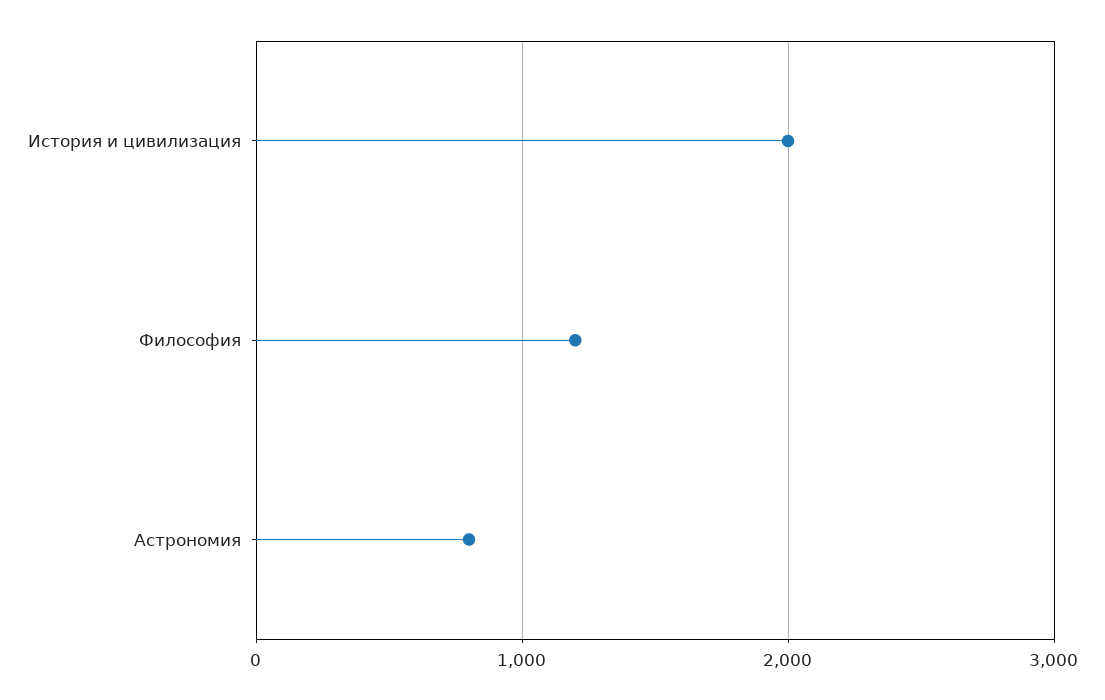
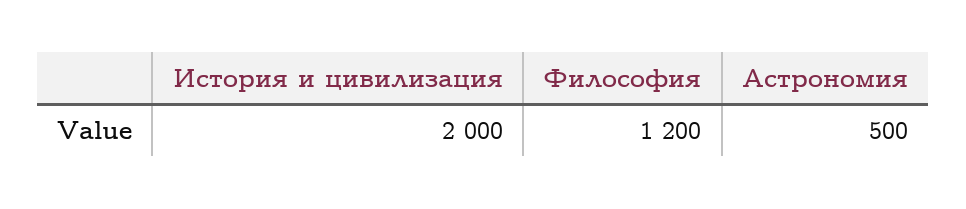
  {
    "История и цивилизация": 2000,
    "Философия": 1200,
-   "Астрономия": 800
+   "Астрономия": 500
  }

